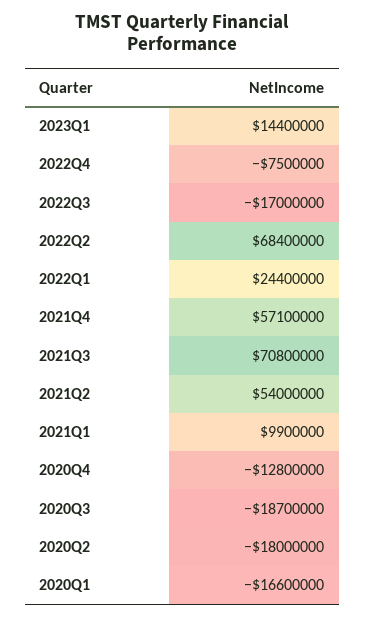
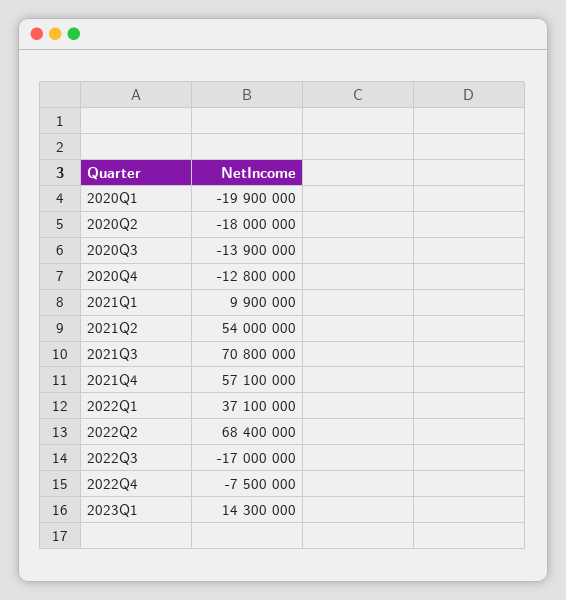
  {
-   "2023Q1": 14400000,
+   "2023Q1": 14300000,
    "2022Q4": -7500000,
    "2022Q3": -17000000,
    "2022Q2": 68400000,
-   "2022Q1": 24400000,
+   "2022Q1": 37100000,
    "2021Q4": 57100000,
    "2021Q3": 70800000,
    "2021Q2": 54000000,
    "2021Q1": 9900000,
    "2020Q4": -12800000,
-   "2020Q3": -18700000,
+   "2020Q3": -13900000,
    "2020Q2": -18000000,
-   "2020Q1": -16600000
+   "2020Q1": -19900000
  }

